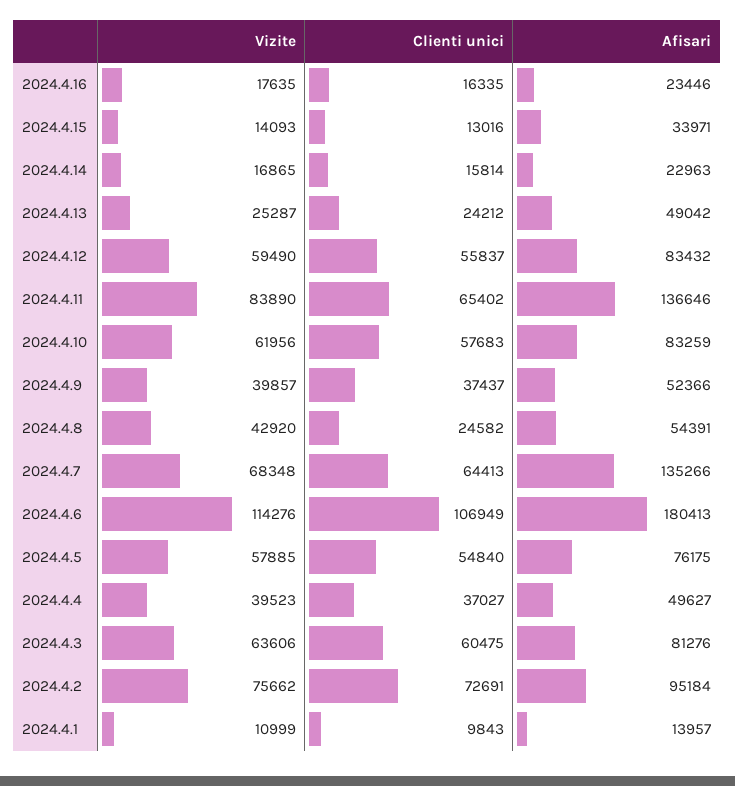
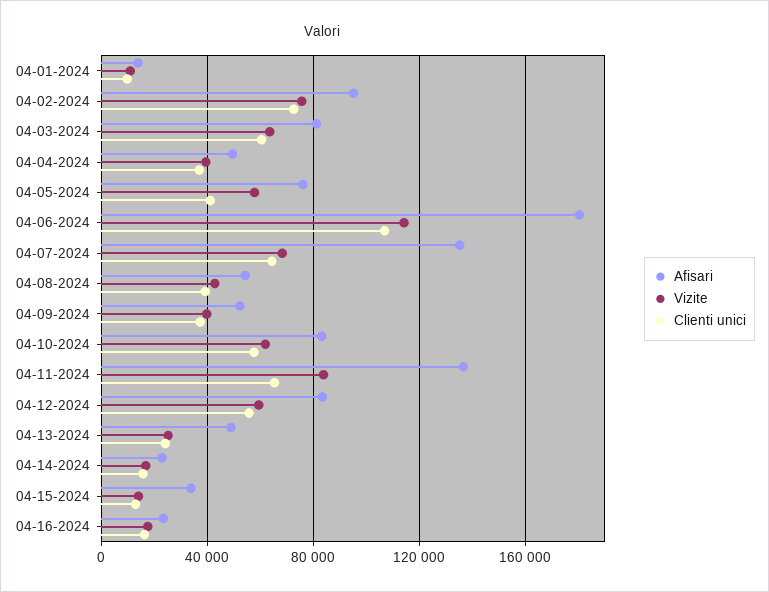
  {
    "Vizite": {
      "2024.4.16": 17635,
      "2024.4.15": 14093,
      "2024.4.14": 16865,
      "2024.4.13": 25287,
      "2024.4.12": 59490,
      "2024.4.11": 83890,
      "2024.4.10": 61956,
      "2024.4.9": 39857,
      "2024.4.8": 42920,
      "2024.4.7": 68348,
      "2024.4.6": 114276,
      "2024.4.5": 57885,
      "2024.4.4": 39523,
      "2024.4.3": 63606,
      "2024.4.2": 75662,
      "2024.4.1": 10999
    },
    "Clienti unici": {
      "2024.4.16": 16335,
      "2024.4.15": 13016,
      "2024.4.14": 15814,
      "2024.4.13": 24212,
      "2024.4.12": 55837,
      "2024.4.11": 65402,
      "2024.4.10": 57683,
      "2024.4.9": 37437,
-     "2024.4.8": 24582,
+     "2024.4.8": 40000,
      "2024.4.7": 64413,
      "2024.4.6": 106949,
-     "2024.4.5": 54840,
+     "2024.4.5": 40000,
      "2024.4.4": 37027,
      "2024.4.3": 60475,
      "2024.4.2": 72691,
      "2024.4.1": 9843
    },
    "Afisari": {
      "2024.4.16": 23446,
      "2024.4.15": 33971,
      "2024.4.14": 22963,
      "2024.4.13": 49042,
      "2024.4.12": 83432,
      "2024.4.11": 136646,
      "2024.4.10": 83259,
      "2024.4.9": 52366,
      "2024.4.8": 54391,
      "2024.4.7": 135266,
      "2024.4.6": 180413,
      "2024.4.5": 76175,
      "2024.4.4": 49627,
      "2024.4.3": 81276,
      "2024.4.2": 95184,
      "2024.4.1": 13957
    }
  }

